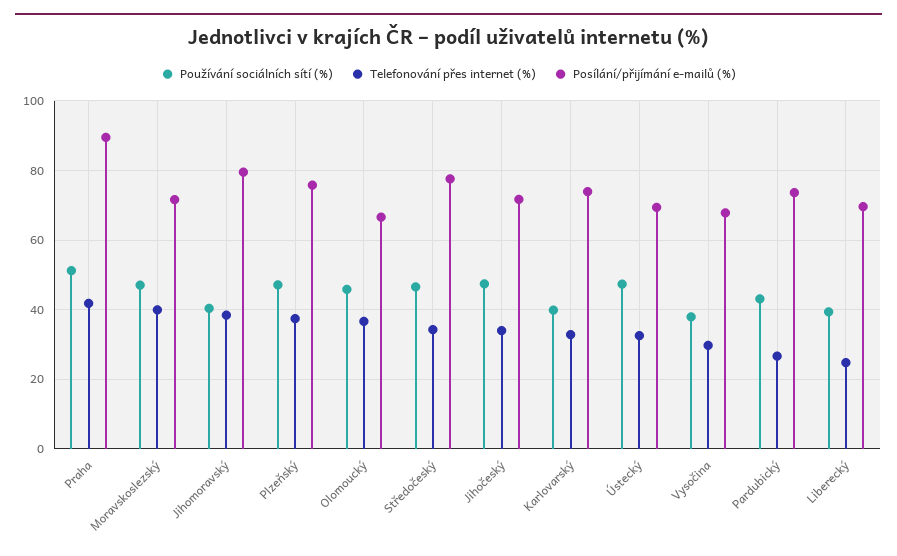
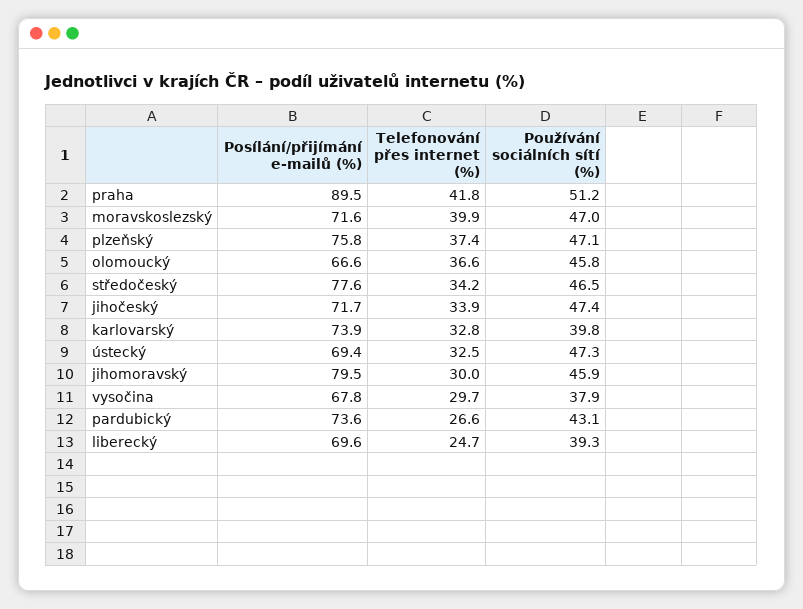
  {
    "Používání sociálních sítí (%)": {
      "Praha": 51.2,
      "Moravskoslezský": 47,
-     "Jihomoravský": 40,
+     "Jihomoravský": 45.9,
      "Plzeňský": 47.1,
      "Olomoucký": 45.8,
      "Středočeský": 46.5,
      "Jihočeský": 47.4,
      "Karlovarský": 39.8,
      "Ústecký": 47.3,
      "Vysočina": 37.9,
      "Pardubický": 43.1,
      "Liberecký": 39.3
    },
    "Telefonování přes internet (%)": {
      "Praha": 41.8,
      "Moravskoslezský": 39.9,
-     "Jihomoravský": 38,
+     "Jihomoravský": 30,
      "Plzeňský": 37.4,
      "Olomoucký": 36.6,
      "Středočeský": 34.2,
      "Jihočeský": 33.9,
      "Karlovarský": 32.8,
      "Ústecký": 32.5,
      "Vysočina": 29.7,
      "Pardubický": 26.6,
      "Liberecký": 24.7
    },
    "Posílání/přijímání e-mailů (%)": {
      "Praha": 89.5,
      "Moravskoslezský": 71.6,
      "Jihomoravský": 79.5,
      "Plzeňský": 75.8,
      "Olomoucký": 66.6,
      "Středočeský": 77.6,
      "Jihočeský": 71.7,
      "Karlovarský": 73.9,
      "Ústecký": 69.4,
      "Vysočina": 67.8,
      "Pardubický": 73.6,
      "Liberecký": 69.6
    }
  }

